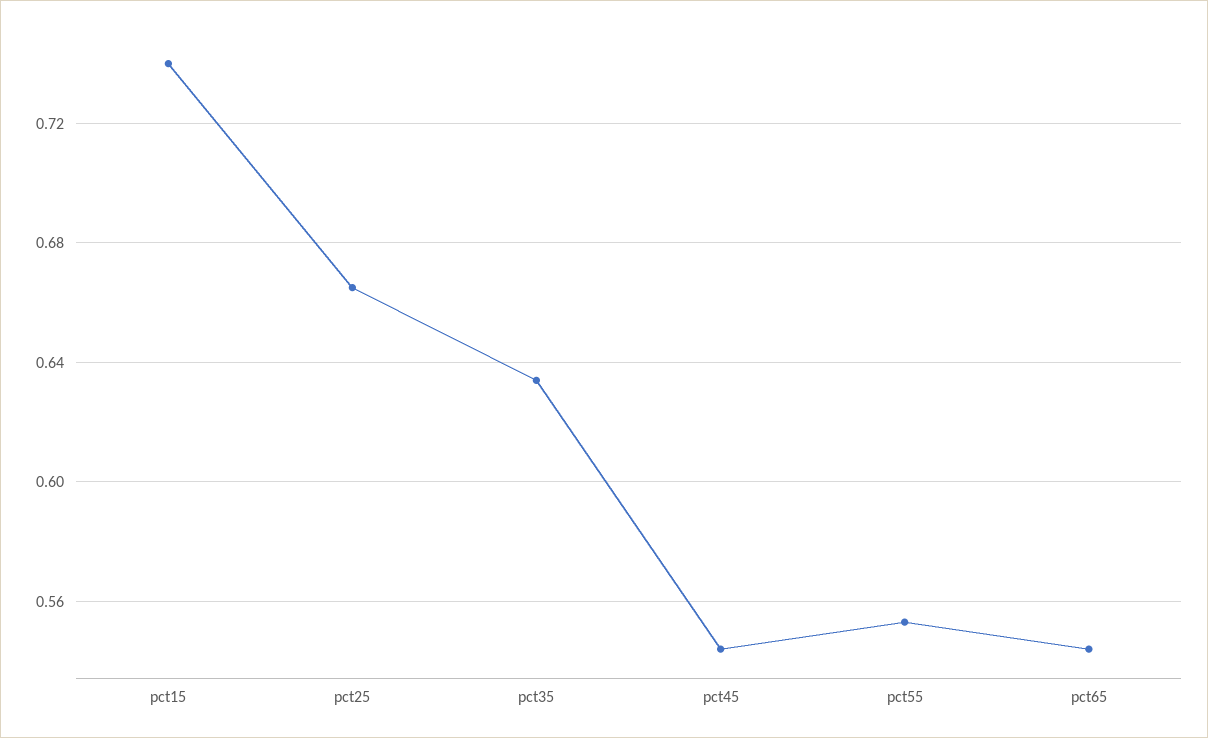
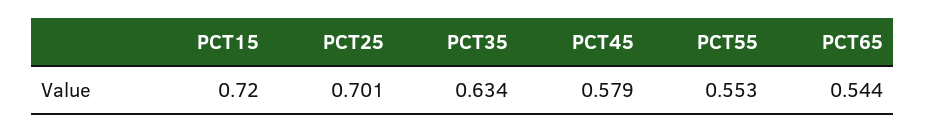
  {
-   "pct15": 0.74,
+   "pct15": 0.72,
-   "pct25": 0.665,
+   "pct25": 0.701,
    "pct35": 0.634,
-   "pct45": 0.545,
+   "pct45": 0.579,
    "pct55": 0.553,
    "pct65": 0.544
  }

